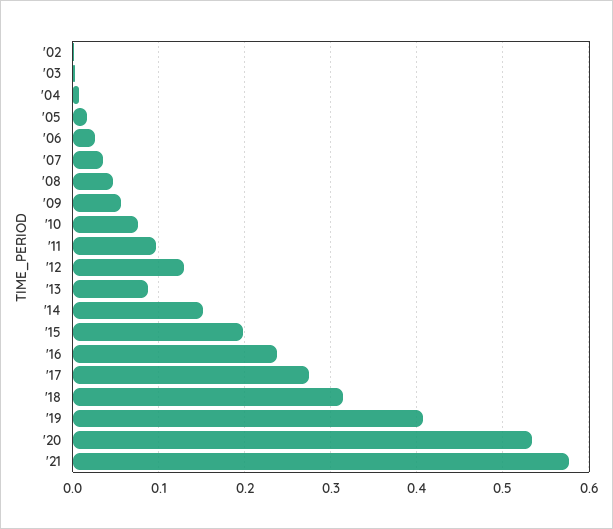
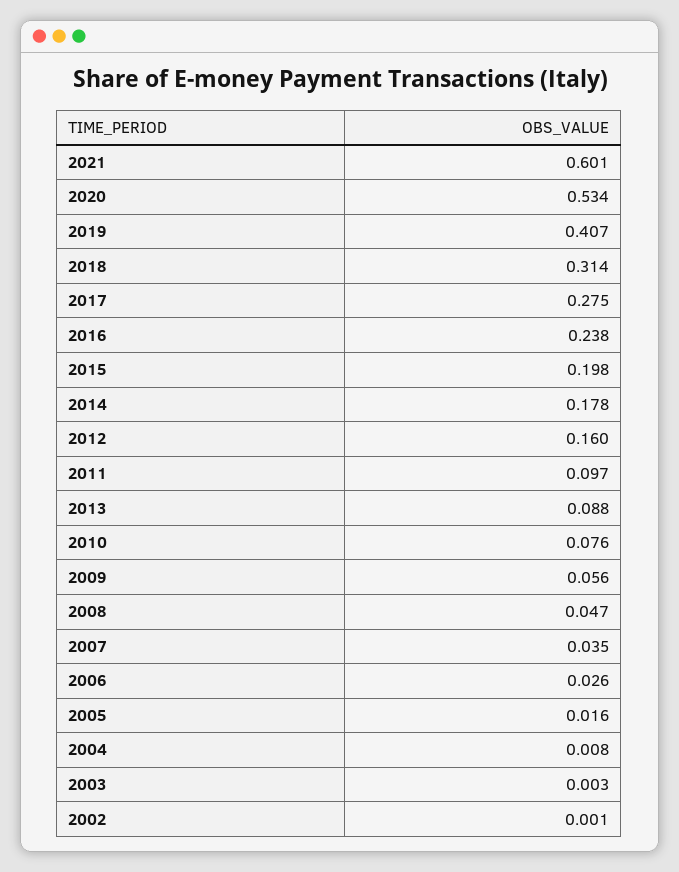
  {
    "'02": 0.001,
    "'03": 0.003,
    "'04": 0.008,
    "'05": 0.016,
    "'06": 0.026,
    "'07": 0.035,
    "'08": 0.047,
    "'09": 0.056,
    "'10": 0.076,
    "'11": 0.097,
-   "'12": 0.13,
+   "'12": 0.16,
    "'13": 0.088,
-   "'14": 0.15,
+   "'14": 0.178,
    "'15": 0.198,
    "'16": 0.238,
    "'17": 0.275,
    "'18": 0.314,
    "'19": 0.407,
    "'20": 0.534,
-   "'21": 0.58
+   "'21": 0.601
  }

